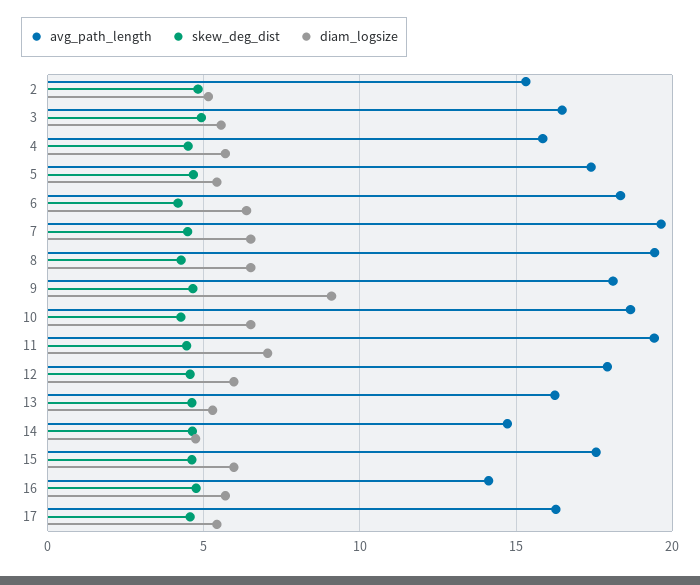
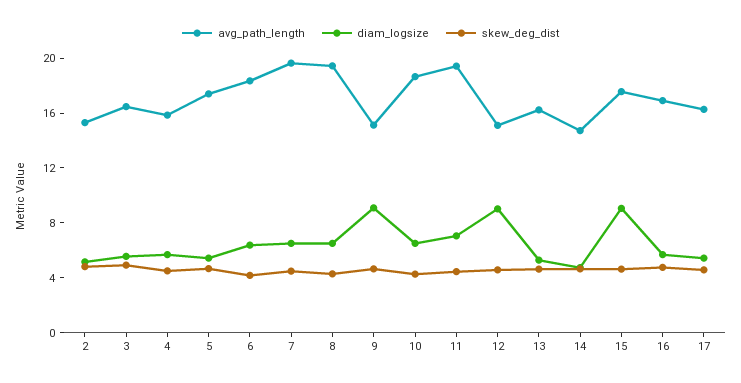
  {
    "avg_path_length": {
      "2": 15.5,
      "3": 16.5,
      "4": 16,
      "5": 17.5,
      "6": 18.5,
      "7": 19.5,
      "8": 19.5,
-     "9": 18,
+     "9": 15,
      "10": 18.5,
      "11": 19.5,
-     "12": 18,
+     "12": 15,
      "13": 16,
      "14": 14.5,
      "15": 17.5,
-     "16": 14,
+     "16": 17,
      "17": 16.5
    },
    "skew_deg_dist": {
      "2": 5,
      "3": 5,
      "4": 4.5,
      "5": 4.5,
      "6": 4,
      "7": 4.5,
      "8": 4.5,
      "9": 4.5,
      "10": 4.5,
      "11": 4.5,
      "12": 4.5,
      "13": 4.5,
      "14": 4.5,
      "15": 4.5,
      "16": 5,
      "17": 4.5
    },
    "diam_logsize": {
      "2": 5,
      "3": 5.5,
      "4": 5.5,
      "5": 5.5,
      "6": 6.5,
      "7": 6.5,
      "8": 6.5,
      "9": 9,
      "10": 6.5,
      "11": 7,
-     "12": 6,
+     "12": 9,
      "13": 5.5,
      "14": 4.5,
-     "15": 6,
+     "15": 9,
      "16": 5.5,
      "17": 5.5
    }
  }

